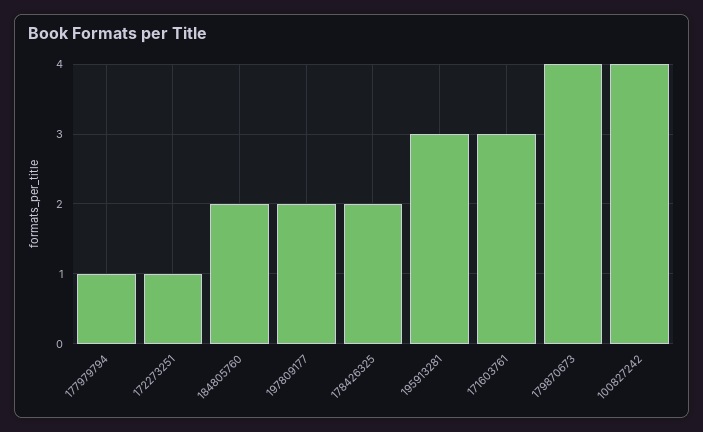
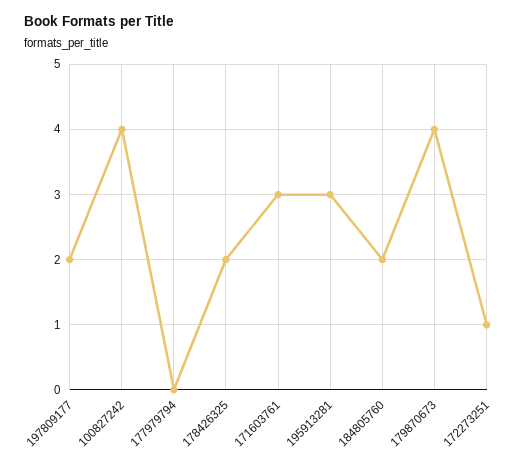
  {
-   "177979794": 1,
+   "177979794": 0,
    "172273251": 1,
    "184805760": 2,
    "197809177": 2,
    "178426325": 2,
    "195913281": 3,
    "171603761": 3,
    "179870673": 4,
    "100827242": 4
  }

